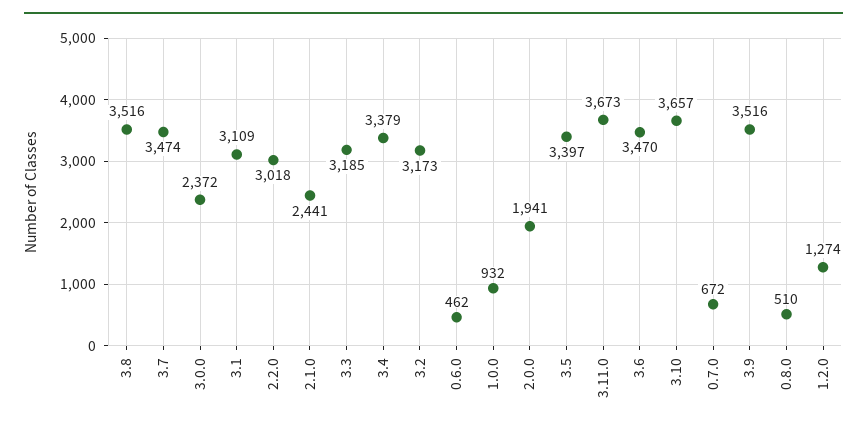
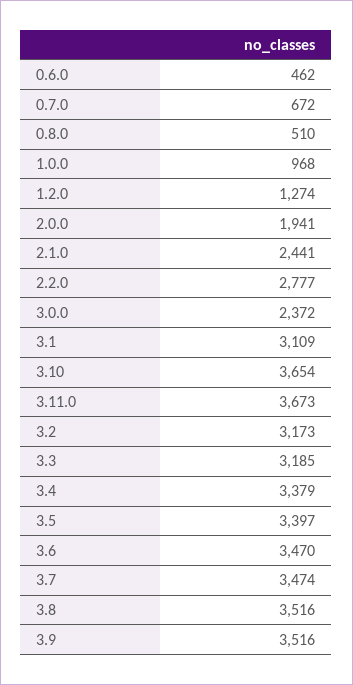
  {
    "3.8": 3516,
    "3.7": 3474,
    "3.0.0": 2372,
    "3.1": 3109,
-   "2.2.0": 3018,
+   "2.2.0": 2777,
    "2.1.0": 2441,
    "3.3": 3185,
    "3.4": 3379,
    "3.2": 3173,
    "0.6.0": 462,
-   "1.0.0": 932,
+   "1.0.0": 968,
    "2.0.0": 1941,
    "3.5": 3397,
    "3.11.0": 3673,
    "3.6": 3470,
-   "3.10": 3657,
+   "3.10": 3654,
    "0.7.0": 672,
    "3.9": 3516,
    "0.8.0": 510,
    "1.2.0": 1274
  }

